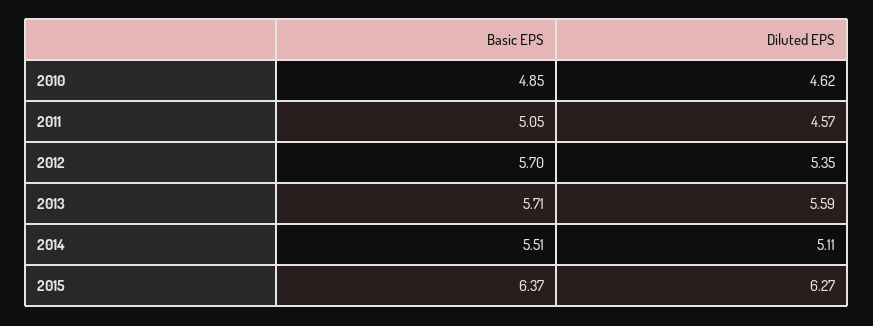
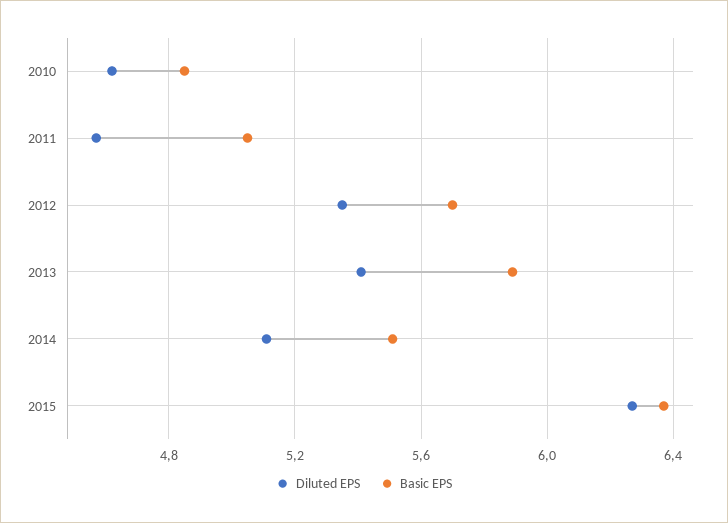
  {
    "Basic EPS": {
      "2010": 4.85,
      "2011": 5.05,
      "2012": 5.7,
-     "2013": 5.71,
+     "2013": 5.9,
      "2014": 5.51,
      "2015": 6.37
    },
    "Diluted EPS": {
      "2010": 4.62,
      "2011": 4.57,
      "2012": 5.35,
-     "2013": 5.59,
+     "2013": 5.4,
      "2014": 5.11,
      "2015": 6.27
    }
  }

